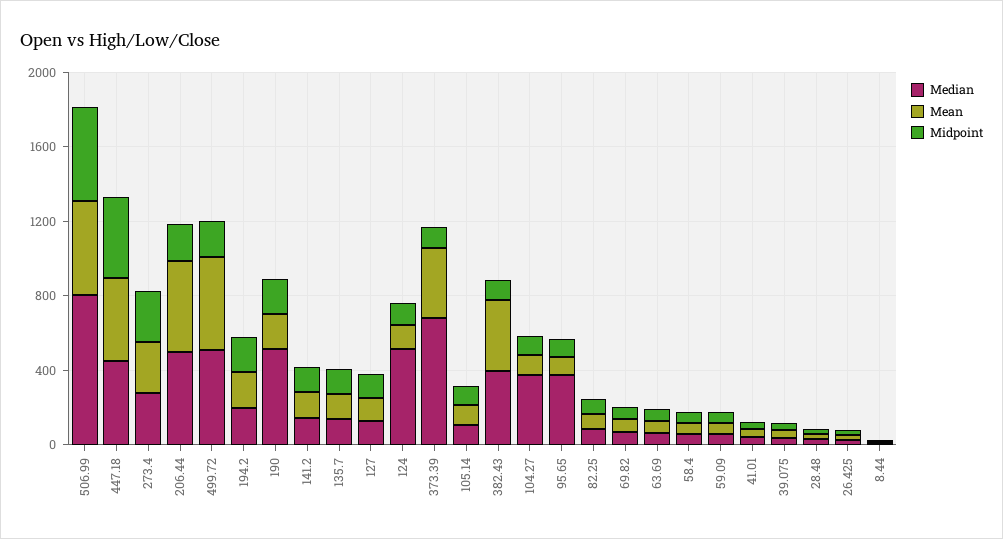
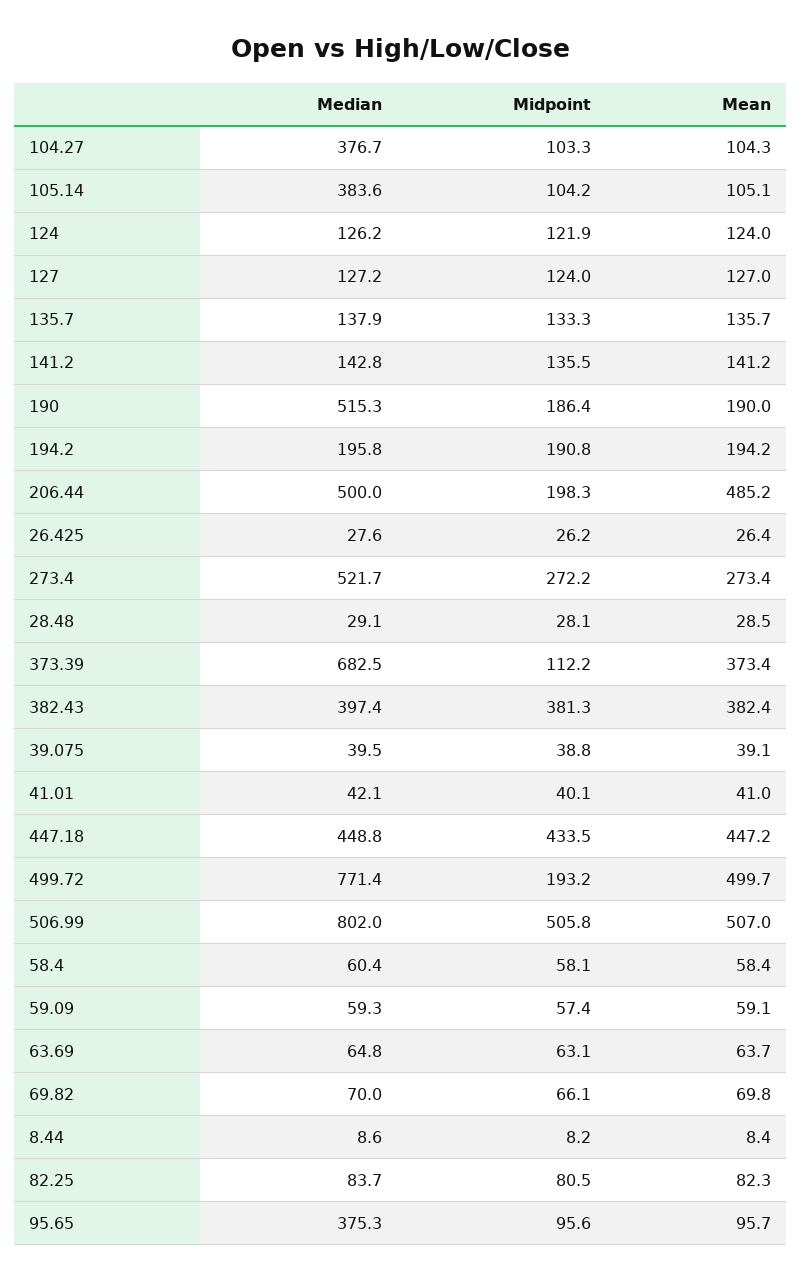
  {
    "Median": {
      "506.99": 802,
      "447.18": 448.8,
-     "273.4": 300,
+     "273.4": 521.7,
      "206.44": 500,
-     "499.72": 500,
+     "499.72": 771.4,
      "194.2": 195.8,
      "190": 515.3,
      "141.2": 142.8,
      "135.7": 137.9,
      "127": 127.2,
-     "124": 500,
+     "124": 126.2,
      "373.39": 682.5,
-     "105.14": 100,
+     "105.14": 383.6,
      "382.43": 397.4,
      "104.27": 376.7,
      "95.65": 375.3,
      "82.25": 83.7,
      "69.82": 70,
      "63.69": 64.8,
      "58.4": 60.4,
      "59.09": 59.3,
      "41.01": 42.1,
      "39.075": 39.5,
      "28.48": 29.1,
      "26.425": 27.6,
      "8.44": 8.6
    },
    "Mean": {
      "506.99": 507,
      "447.18": 447.2,
      "273.4": 273.4,
      "206.44": 485.2,
      "499.72": 499.7,
      "194.2": 194.2,
      "190": 190,
      "141.2": 141.2,
      "135.7": 135.7,
      "127": 127,
      "124": 124,
      "373.39": 373.4,
      "105.14": 105.1,
      "382.43": 382.4,
      "104.27": 104.3,
      "95.65": 95.7,
      "82.25": 82.3,
      "69.82": 69.8,
      "63.69": 63.7,
      "58.4": 58.4,
      "59.09": 59.1,
      "41.01": 41,
      "39.075": 39.1,
      "28.48": 28.5,
      "26.425": 26.4,
      "8.44": 8.4
    },
    "Midpoint": {
      "506.99": 505.8,
      "447.18": 433.5,
      "273.4": 272.2,
      "206.44": 198.3,
      "499.72": 193.2,
      "194.2": 190.8,
      "190": 186.4,
      "141.2": 135.5,
      "135.7": 133.3,
      "127": 124,
      "124": 121.9,
      "373.39": 112.2,
      "105.14": 104.2,
-     "382.43": 100,
+     "382.43": 381.3,
      "104.27": 103.3,
      "95.65": 95.6,
      "82.25": 80.5,
      "69.82": 66.1,
      "63.69": 63.1,
      "58.4": 58.1,
      "59.09": 57.4,
      "41.01": 40.1,
      "39.075": 38.8,
      "28.48": 28.1,
      "26.425": 26.2,
      "8.44": 8.2
    }
  }

